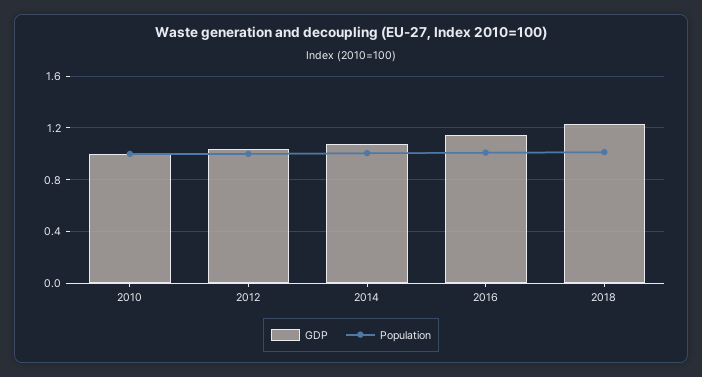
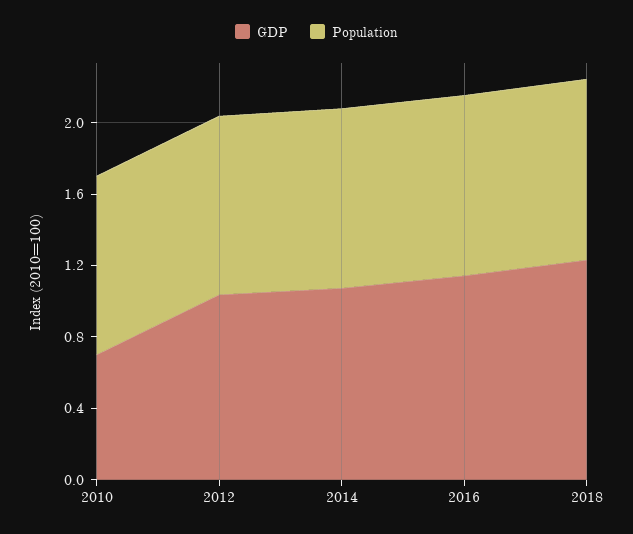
  {
    "GDP": {
-     "2010": 1,
+     "2010": 0.7,
      "2012": 1.05,
      "2014": 1.05,
      "2016": 1.15,
      "2018": 1.25
    },
    "Population": {
      "2010": 1,
      "2012": 1,
      "2014": 1,
      "2016": 1,
      "2018": 1
    }
  }

